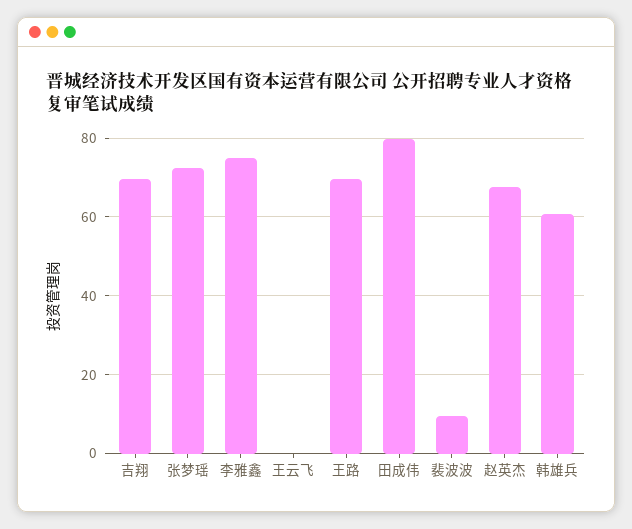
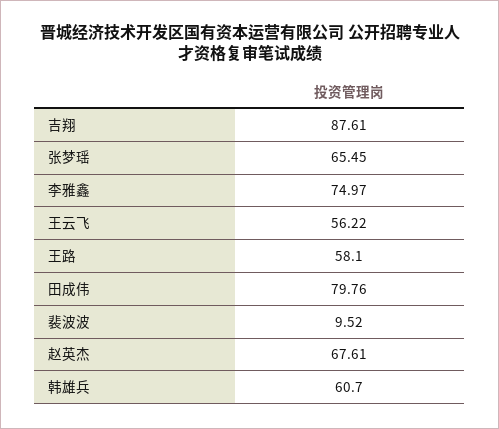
  {
-   "吉翔": 70,
+   "吉翔": 87.61,
-   "张梦瑶": 72,
+   "张梦瑶": 65.45,
    "李雅鑫": 74.97,
-   "王云飞": 0,
+   "王云飞": 56.22,
-   "王路": 70,
+   "王路": 58.1,
    "田成伟": 79.76,
    "裴波波": 9.52,
    "赵英杰": 67.61,
    "韩雄兵": 60.7
  }

